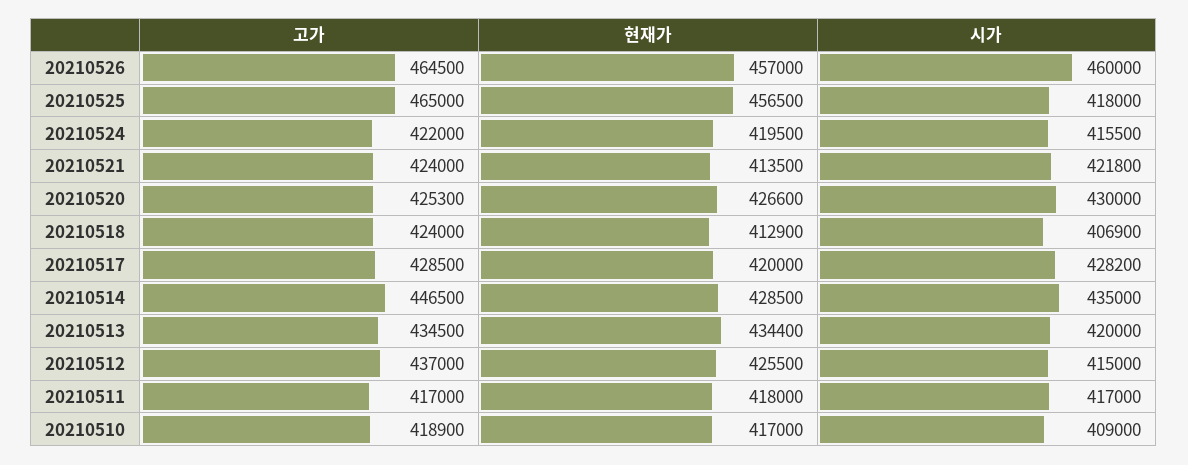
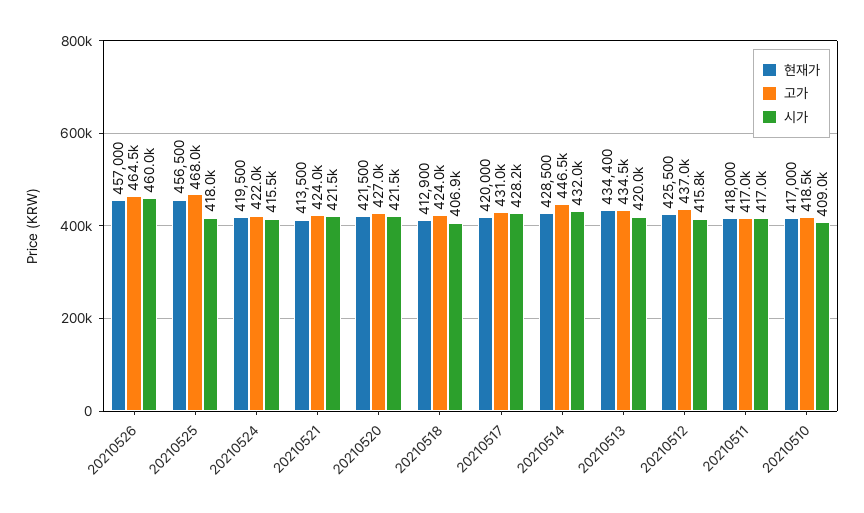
  {
    "고가": {
      "20210526": 464500,
-     "20210525": 465000,
+     "20210525": 468000,
      "20210524": 422000,
      "20210521": 424000,
-     "20210520": 425300,
+     "20210520": 427000,
      "20210518": 424000,
-     "20210517": 428500,
+     "20210517": 431000,
      "20210514": 446500,
      "20210513": 434500,
      "20210512": 437000,
      "20210511": 417000,
-     "20210510": 418900
+     "20210510": 418500
    },
    "현재가": {
      "20210526": 457000,
      "20210525": 456500,
      "20210524": 419500,
      "20210521": 413500,
-     "20210520": 426600,
+     "20210520": 421500,
      "20210518": 412900,
      "20210517": 420000,
      "20210514": 428500,
      "20210513": 434400,
      "20210512": 425500,
      "20210511": 418000,
      "20210510": 417000
    },
    "시가": {
      "20210526": 460000,
      "20210525": 418000,
      "20210524": 415500,
-     "20210521": 421800,
+     "20210521": 421500,
-     "20210520": 430000,
+     "20210520": 421500,
      "20210518": 406900,
      "20210517": 428200,
-     "20210514": 435000,
+     "20210514": 432000,
      "20210513": 420000,
-     "20210512": 415000,
+     "20210512": 415800,
      "20210511": 417000,
      "20210510": 409000
    }
  }

